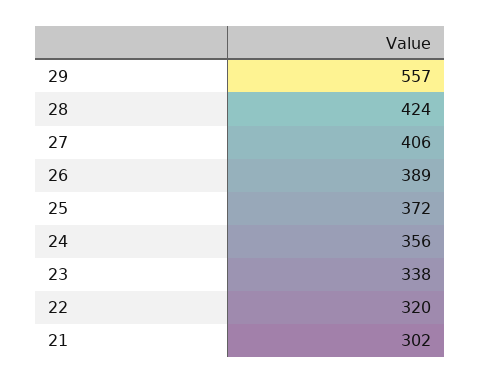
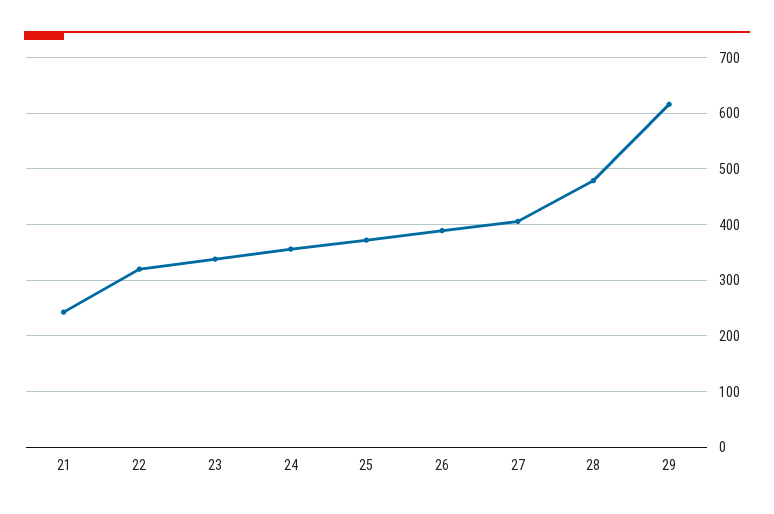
  {
-   "29": 557,
+   "29": 620,
-   "28": 424,
+   "28": 480,
    "27": 406,
    "26": 389,
    "25": 372,
    "24": 356,
    "23": 338,
    "22": 320,
-   "21": 302
+   "21": 240
  }

